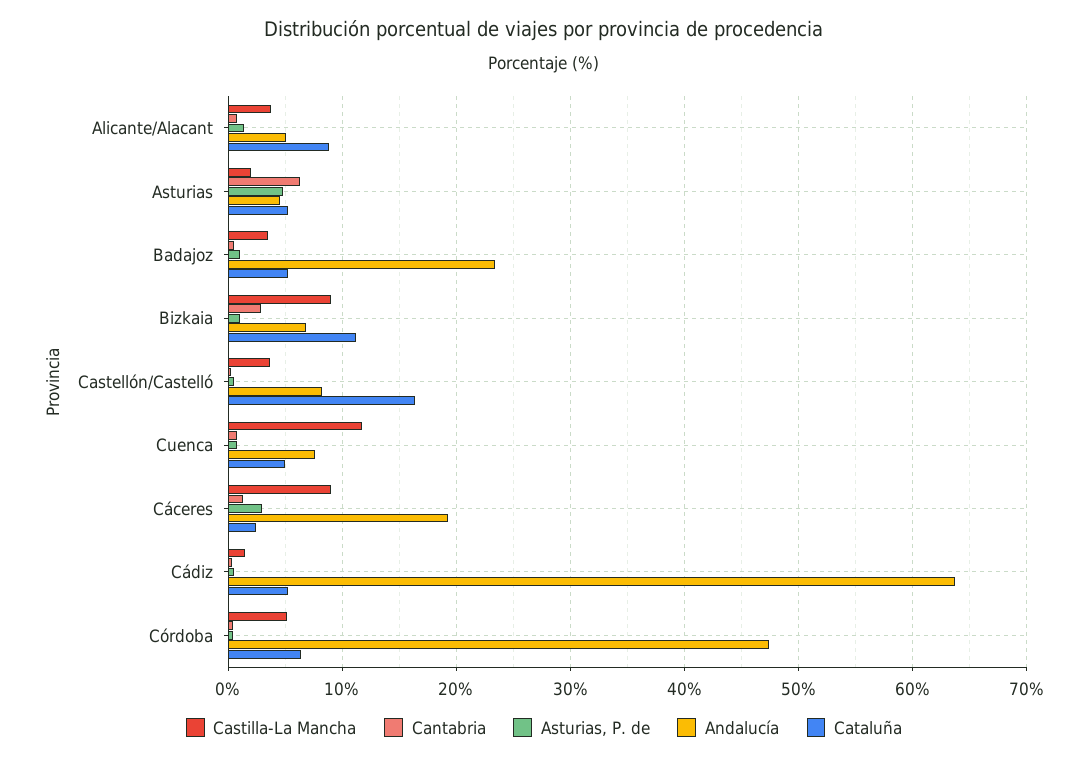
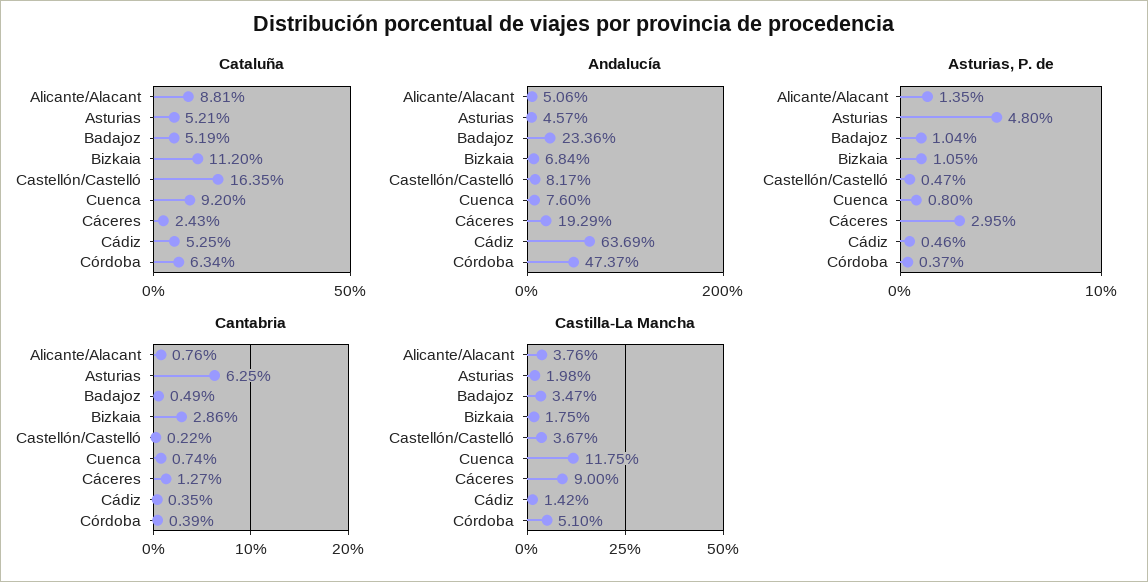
  {
    "Castilla-La Mancha": {
      "Alicante/Alacant": 3.76,
      "Asturias": 1.98,
      "Badajoz": 3.47,
-     "Bizkaia": 9,
+     "Bizkaia": 1.75,
      "Castellón/Castelló": 3.67,
      "Cuenca": 11.75,
      "Cáceres": 9,
      "Cádiz": 1.42,
      "Córdoba": 5.1
    },
    "Cantabria": {
      "Alicante/Alacant": 0.76,
      "Asturias": 6.25,
      "Badajoz": 0.49,
      "Bizkaia": 2.86,
      "Castellón/Castelló": 0.22,
      "Cuenca": 0.74,
      "Cáceres": 1.27,
      "Cádiz": 0.35,
      "Córdoba": 0.39
    },
    "Asturias, P. de": {
      "Alicante/Alacant": 1.35,
      "Asturias": 4.8,
      "Badajoz": 1.04,
      "Bizkaia": 1.05,
      "Castellón/Castelló": 0.47,
      "Cuenca": 0.8,
      "Cáceres": 2.95,
      "Cádiz": 0.46,
      "Córdoba": 0.37
    },
    "Andalucía": {
      "Alicante/Alacant": 5.06,
      "Asturias": 4.57,
      "Badajoz": 23.36,
      "Bizkaia": 6.84,
      "Castellón/Castelló": 8.17,
      "Cuenca": 7.6,
      "Cáceres": 19.29,
      "Cádiz": 63.69,
      "Córdoba": 47.37
    },
    "Cataluña": {
      "Alicante/Alacant": 8.81,
      "Asturias": 5.21,
      "Badajoz": 5.19,
      "Bizkaia": 11.2,
      "Castellón/Castelló": 16.35,
-     "Cuenca": 5,
+     "Cuenca": 9.2,
      "Cáceres": 2.43,
      "Cádiz": 5.25,
      "Córdoba": 6.34
    }
  }

